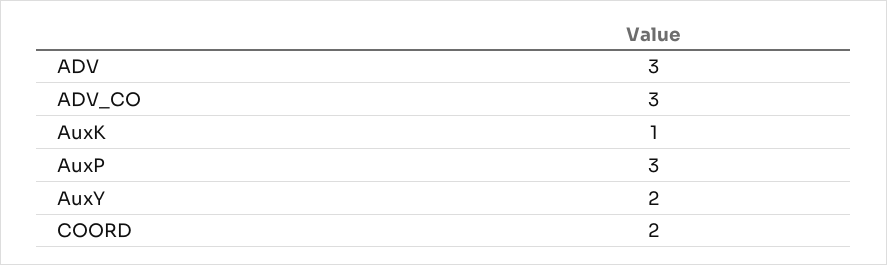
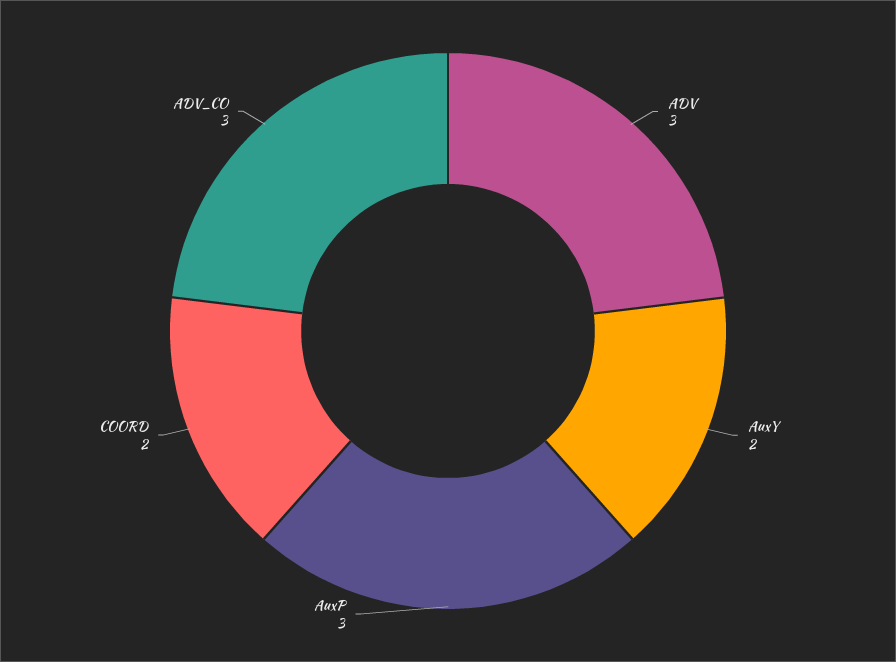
  {
    "ADV": 3,
    "ADV_CO": 3,
-   "AuxK": 1,
    "AuxP": 3,
    "AuxY": 2,
    "COORD": 2
  }

